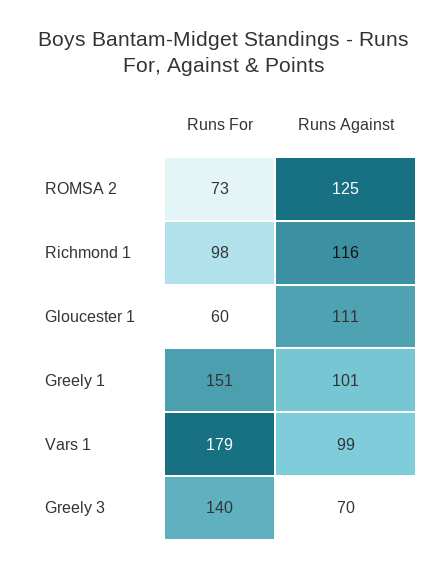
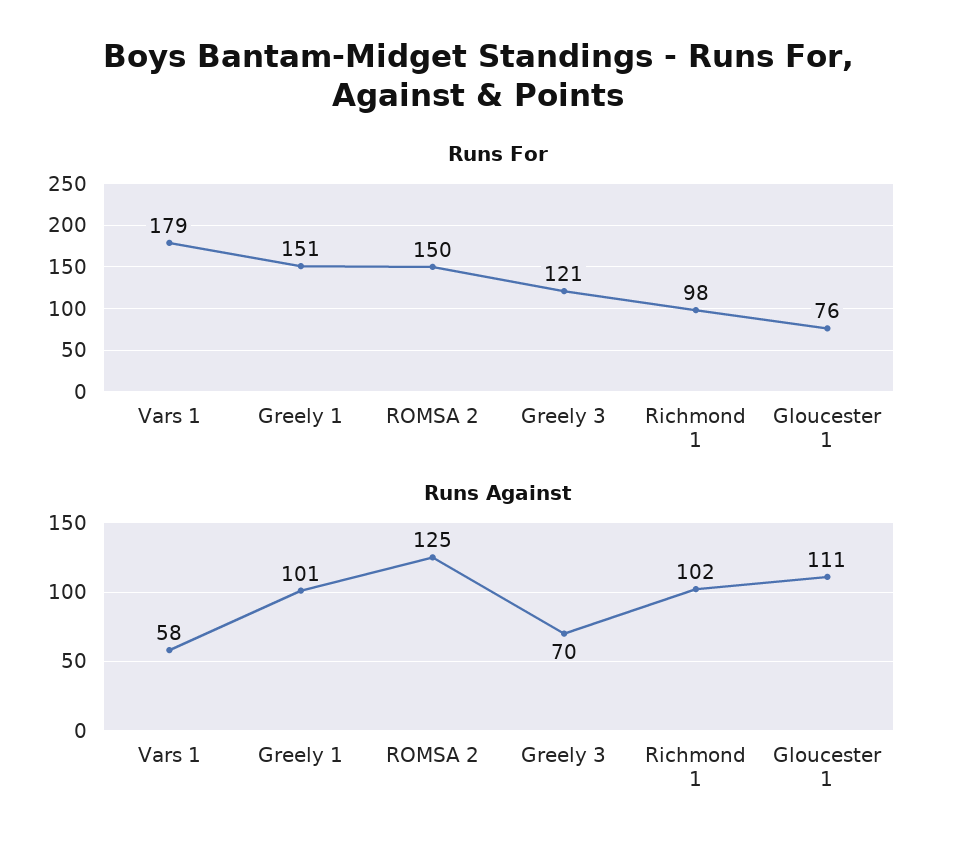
  {
    "Runs For": {
-     "ROMSA 2": 73,
+     "ROMSA 2": 150,
      "Richmond 1": 98,
-     "Gloucester 1": 60,
+     "Gloucester 1": 76,
      "Greely 1": 151,
      "Vars 1": 179,
-     "Greely 3": 140
+     "Greely 3": 121
    },
    "Runs Against": {
      "ROMSA 2": 125,
-     "Richmond 1": 116,
+     "Richmond 1": 102,
      "Gloucester 1": 111,
      "Greely 1": 101,
-     "Vars 1": 99,
+     "Vars 1": 58,
      "Greely 3": 70
    }
  }

